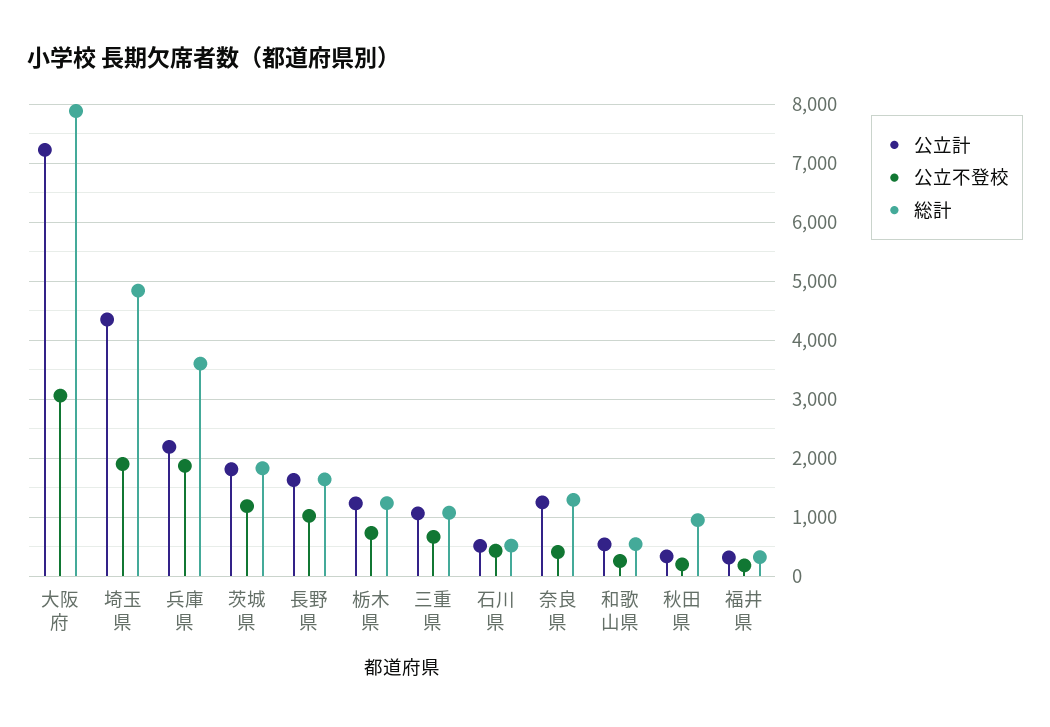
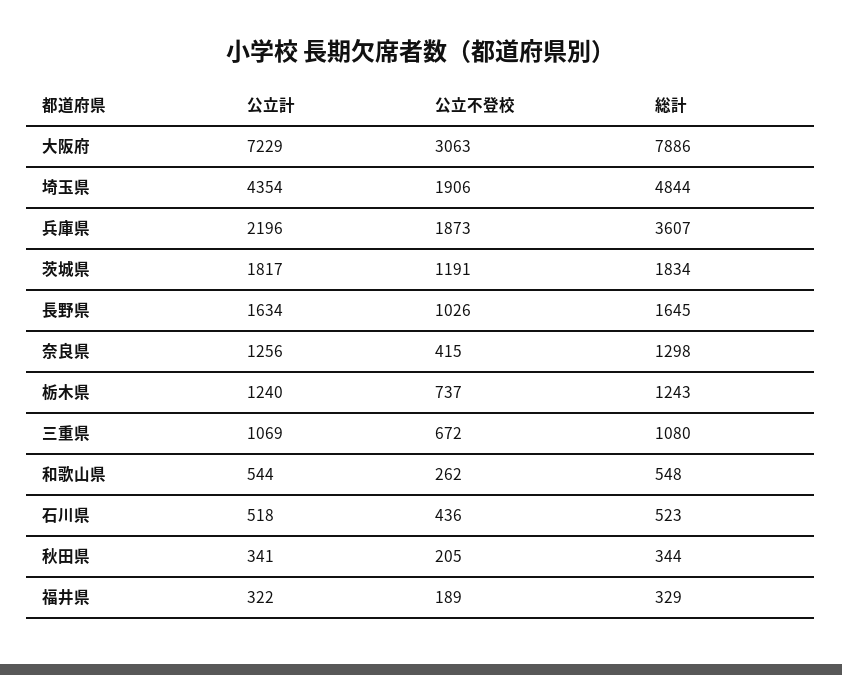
  {
    "公立計": {
      "大阪府": 7229,
      "埼玉県": 4354,
      "兵庫県": 2196,
      "茨城県": 1817,
      "長野県": 1634,
      "栃木県": 1240,
      "三重県": 1069,
      "石川県": 518,
      "奈良県": 1256,
      "和歌山県": 544,
      "秋田県": 341,
      "福井県": 322
    },
    "公立不登校": {
      "大阪府": 3063,
      "埼玉県": 1906,
      "兵庫県": 1873,
      "茨城県": 1191,
      "長野県": 1026,
      "栃木県": 737,
      "三重県": 672,
      "石川県": 436,
      "奈良県": 415,
      "和歌山県": 262,
      "秋田県": 205,
      "福井県": 189
    },
    "総計": {
      "大阪府": 7886,
      "埼玉県": 4844,
      "兵庫県": 3607,
      "茨城県": 1834,
      "長野県": 1645,
      "栃木県": 1243,
      "三重県": 1080,
      "石川県": 523,
      "奈良県": 1298,
      "和歌山県": 548,
-     "秋田県": 1000,
+     "秋田県": 344,
      "福井県": 329
    }
  }

